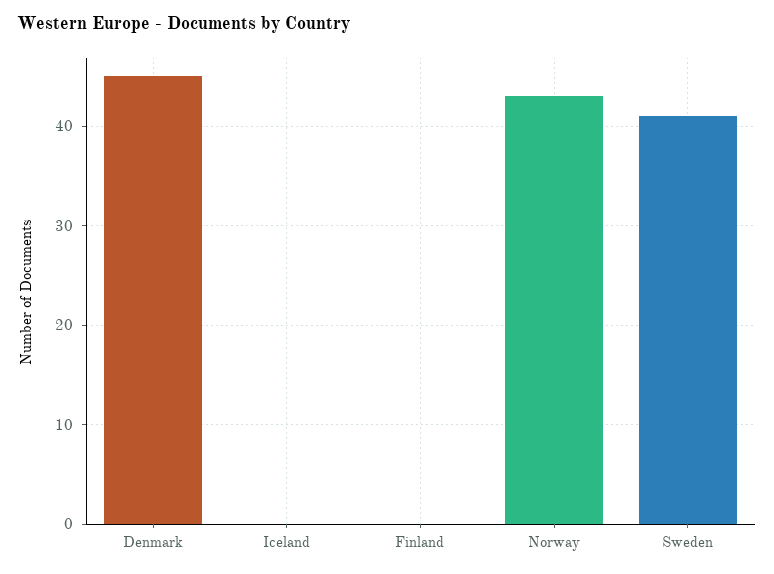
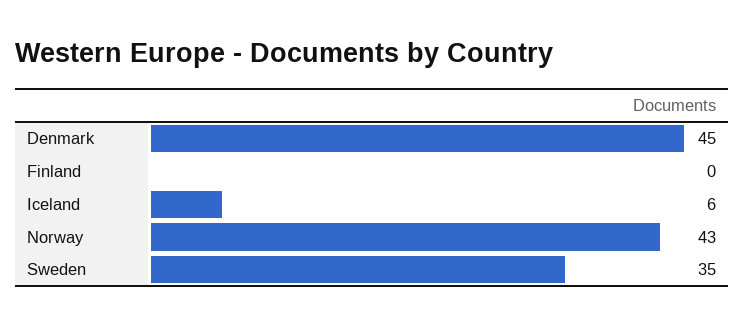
  {
    "Denmark": 45,
-   "Iceland": 0,
+   "Iceland": 6,
    "Finland": 0,
    "Norway": 43,
-   "Sweden": 41
+   "Sweden": 35
  }

